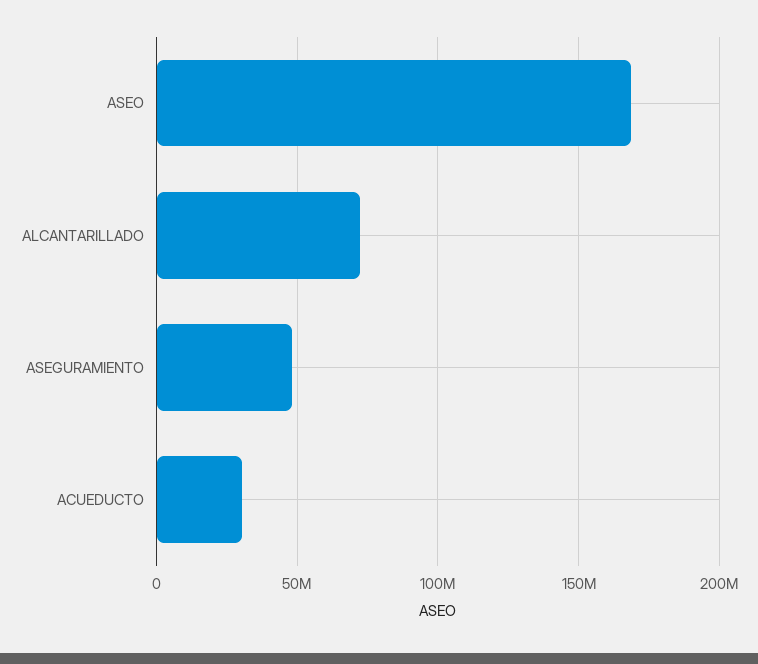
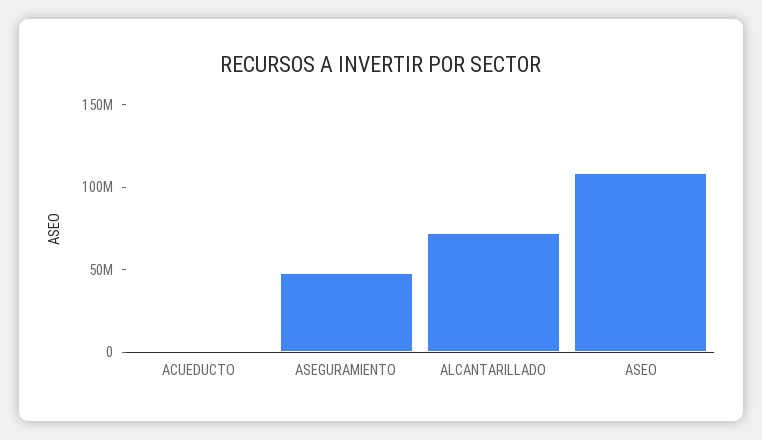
  {
-   "ASEO": 170000000,
+   "ASEO": 110000000,
    "ALCANTARILLADO": 70000000,
    "ASEGURAMIENTO": 50000000,
-   "ACUEDUCTO": 30000000
+   "ACUEDUCTO": 0
  }

